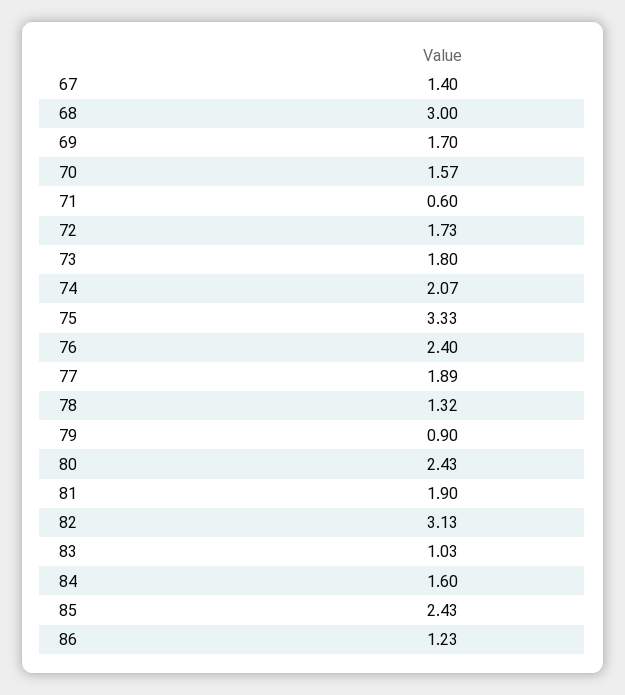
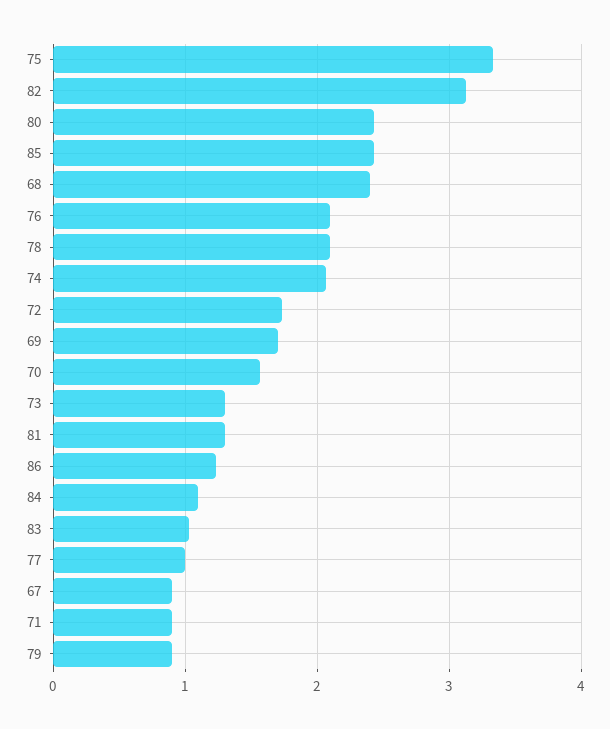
  {
-   "67": 1.4,
+   "67": 0.9,
-   "68": 3,
+   "68": 2.4,
    "69": 1.7,
    "70": 1.57,
-   "71": 0.6,
+   "71": 0.9,
    "72": 1.73,
-   "73": 1.8,
+   "73": 1.3,
    "74": 2.07,
    "75": 3.33,
-   "76": 2.4,
+   "76": 2.1,
-   "77": 1.89,
+   "77": 1,
-   "78": 1.32,
+   "78": 2.1,
    "79": 0.9,
    "80": 2.43,
-   "81": 1.9,
+   "81": 1.3,
    "82": 3.13,
    "83": 1.03,
-   "84": 1.6,
+   "84": 1.1,
    "85": 2.43,
    "86": 1.23
  }

